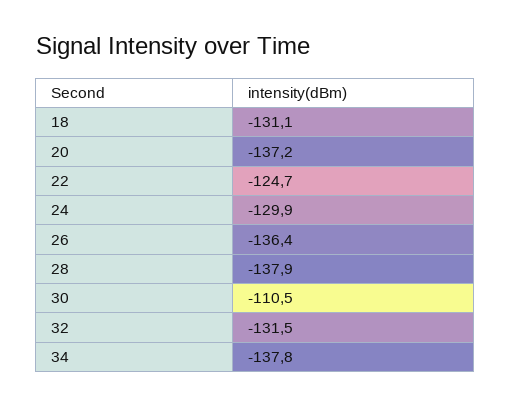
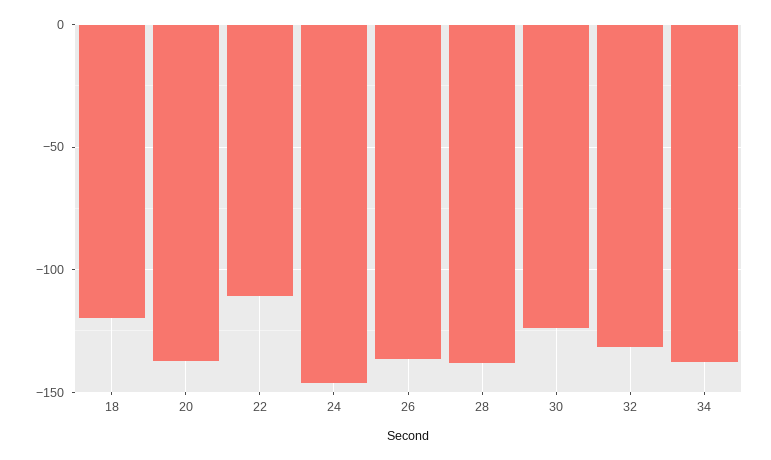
  {
-   "18": -131.1,
+   "18": -120,
    "20": -137.2,
-   "22": -124.7,
+   "22": -110,
-   "24": -129.9,
+   "24": -145,
    "26": -136.4,
    "28": -137.9,
-   "30": -110.5,
+   "30": -125,
    "32": -131.5,
    "34": -137.8
  }

